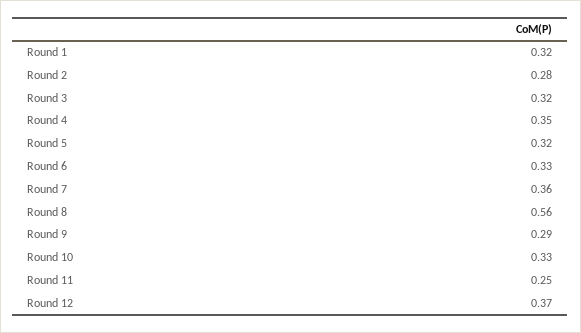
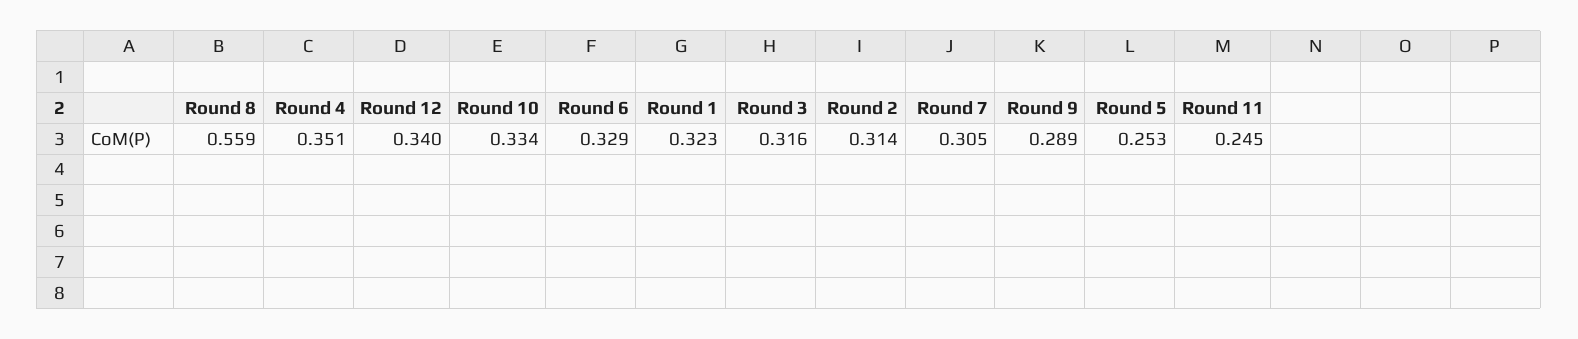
  {
    "Round 1": 0.323,
-   "Round 2": 0.28,
+   "Round 2": 0.314,
    "Round 3": 0.316,
    "Round 4": 0.351,
-   "Round 5": 0.32,
+   "Round 5": 0.253,
    "Round 6": 0.329,
-   "Round 7": 0.36,
+   "Round 7": 0.305,
    "Round 8": 0.559,
    "Round 9": 0.289,
    "Round 10": 0.334,
    "Round 11": 0.245,
-   "Round 12": 0.37
+   "Round 12": 0.34
  }

